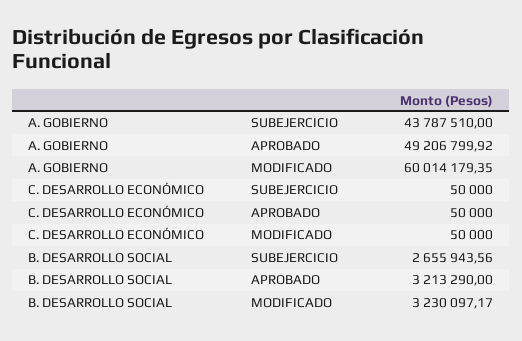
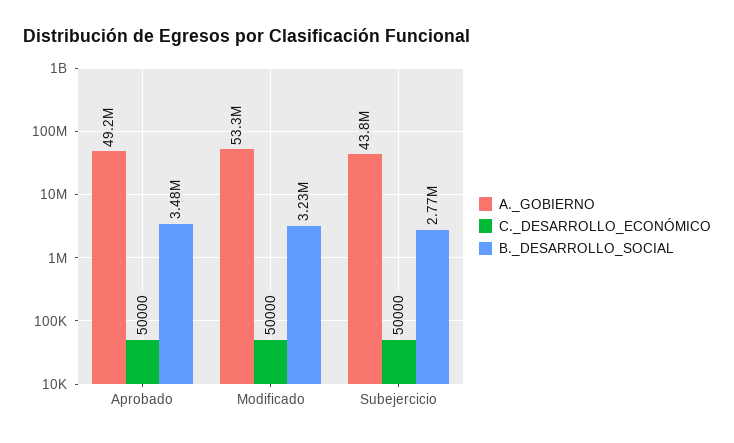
  {
    "A. GOBIERNO": {
      "SUBEJERCICIO": 43787510,
      "APROBADO": 49206799.92,
-     "MODIFICADO": 60014179.35
+     "MODIFICADO": 53300000
    },
    "C. DESARROLLO ECONÓMICO": {
      "SUBEJERCICIO": 50000,
      "APROBADO": 50000,
      "MODIFICADO": 50000
    },
    "B. DESARROLLO SOCIAL": {
-     "SUBEJERCICIO": 2655943.56,
+     "SUBEJERCICIO": 2770000,
-     "APROBADO": 3213290,
+     "APROBADO": 3480000,
      "MODIFICADO": 3230097.17
    }
  }

